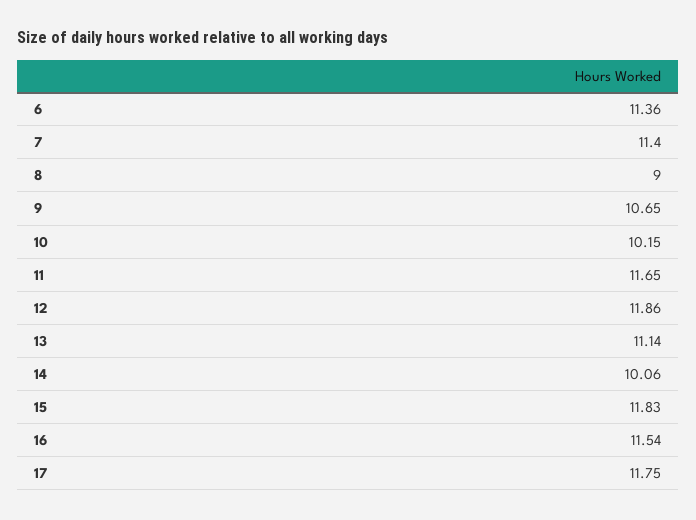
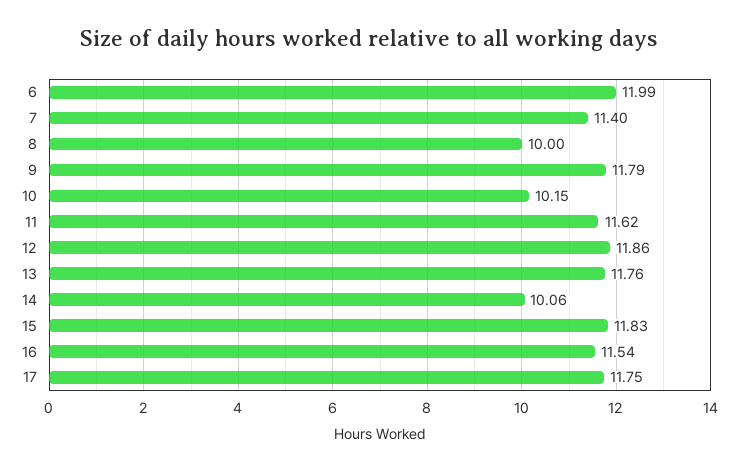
  {
-   "6": 11.36,
+   "6": 11.99,
    "7": 11.4,
-   "8": 9,
+   "8": 10,
-   "9": 10.65,
+   "9": 11.79,
    "10": 10.15,
-   "11": 11.65,
+   "11": 11.62,
    "12": 11.86,
-   "13": 11.14,
+   "13": 11.76,
    "14": 10.06,
    "15": 11.83,
    "16": 11.54,
    "17": 11.75
  }

